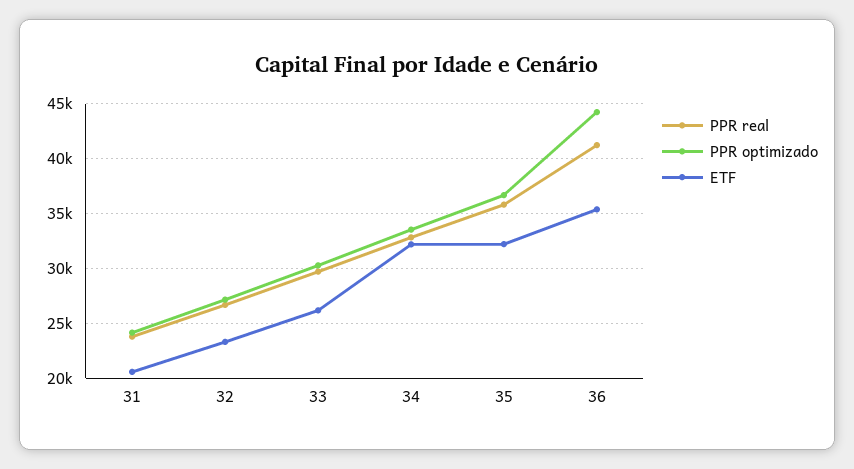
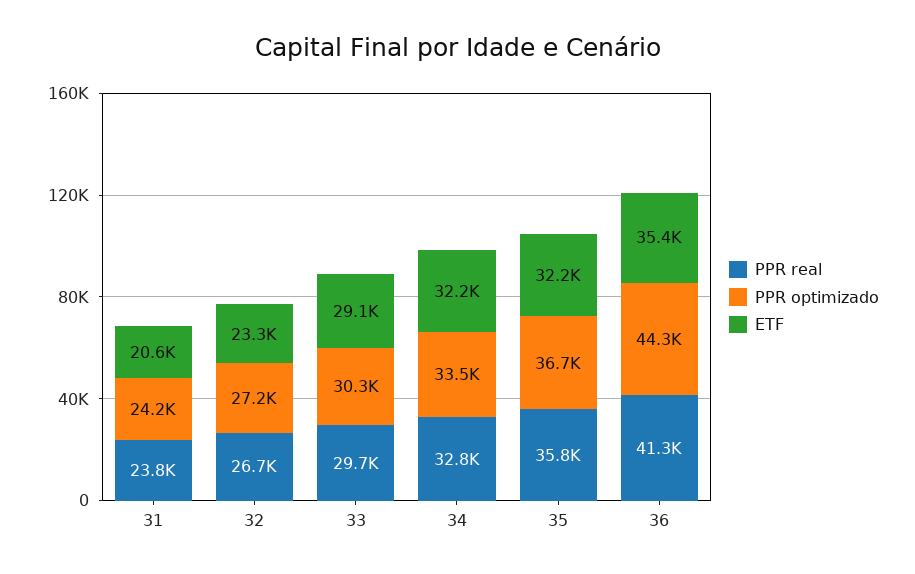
  {
    "PPR real": {
      "31": 23800,
      "32": 26700,
      "33": 29700,
      "34": 32800,
      "35": 35800,
      "36": 41300
    },
    "PPR optimizado": {
      "31": 24200,
      "32": 27200,
      "33": 30300,
      "34": 33500,
      "35": 36700,
      "36": 44300
    },
    "ETF": {
      "31": 20600,
      "32": 23300,
-     "33": 26000,
+     "33": 29100,
      "34": 32200,
      "35": 32200,
      "36": 35400
    }
  }

